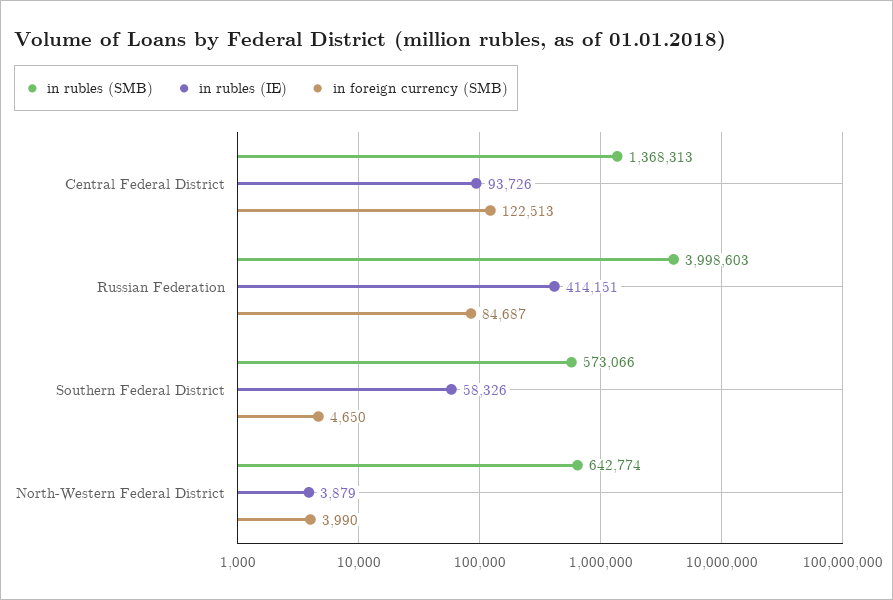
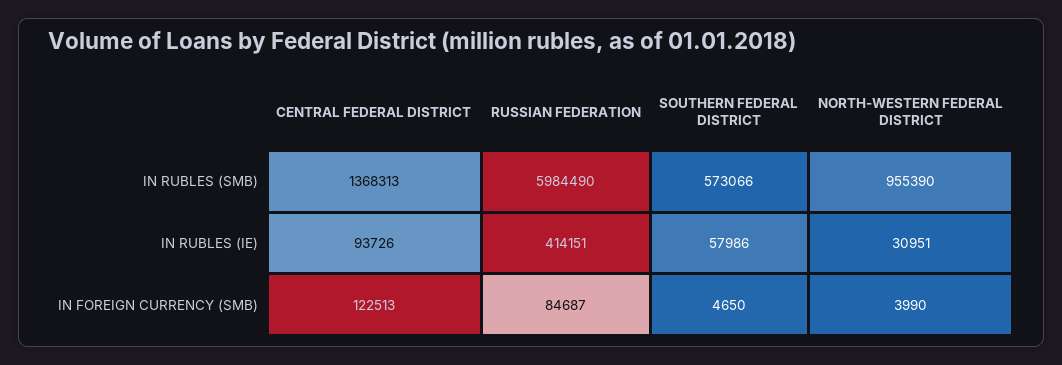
  {
    "in rubles (SMB)": {
      "Central Federal District": 1368313,
-     "Russian Federation": 3998603,
+     "Russian Federation": 5984490,
      "Southern Federal District": 573066,
-     "North-Western Federal District": 642774
+     "North-Western Federal District": 955390
    },
    "in rubles (IE)": {
      "Central Federal District": 93726,
      "Russian Federation": 414151,
-     "Southern Federal District": 58326,
+     "Southern Federal District": 57986,
-     "North-Western Federal District": 3879
+     "North-Western Federal District": 30951
    },
    "in foreign currency (SMB)": {
      "Central Federal District": 122513,
      "Russian Federation": 84687,
      "Southern Federal District": 4650,
      "North-Western Federal District": 3990
    }
  }

